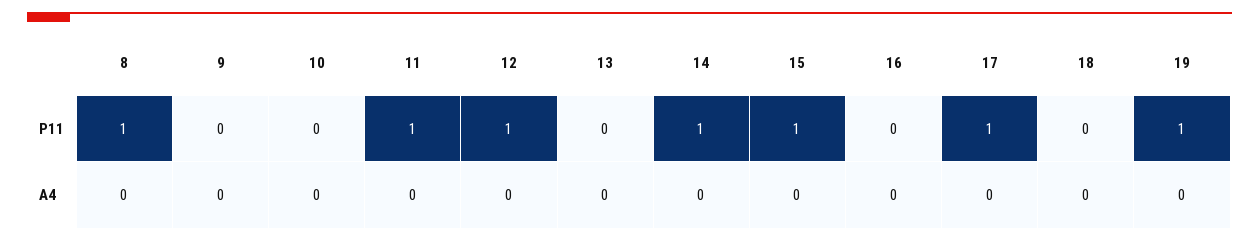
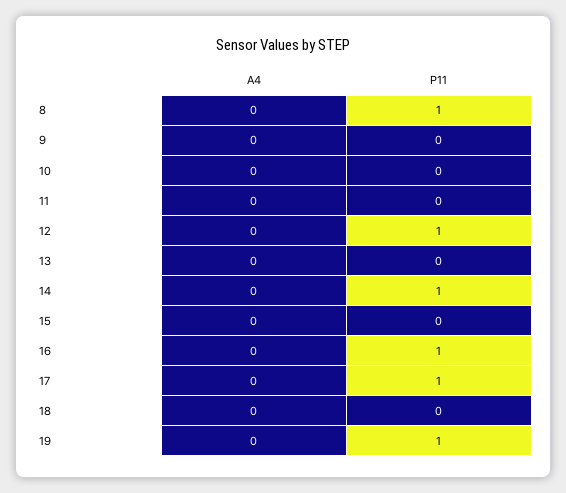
  {
    "8": {
      "P11": 1,
      "A4": 0
    },
    "9": {
      "P11": 0,
      "A4": 0
    },
    "10": {
      "P11": 0,
      "A4": 0
    },
    "11": {
-     "P11": 1,
+     "P11": 0,
      "A4": 0
    },
    "12": {
      "P11": 1,
      "A4": 0
    },
    "13": {
      "P11": 0,
      "A4": 0
    },
    "14": {
      "P11": 1,
      "A4": 0
    },
    "15": {
-     "P11": 1,
+     "P11": 0,
      "A4": 0
    },
    "16": {
-     "P11": 0,
+     "P11": 1,
      "A4": 0
    },
    "17": {
      "P11": 1,
      "A4": 0
    },
    "18": {
      "P11": 0,
      "A4": 0
    },
    "19": {
      "P11": 1,
      "A4": 0
    }
  }

